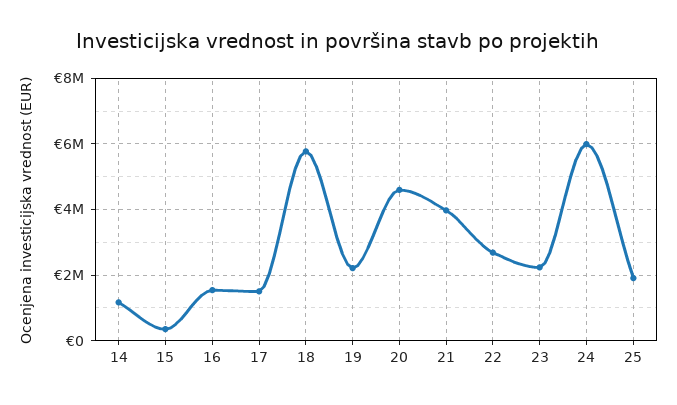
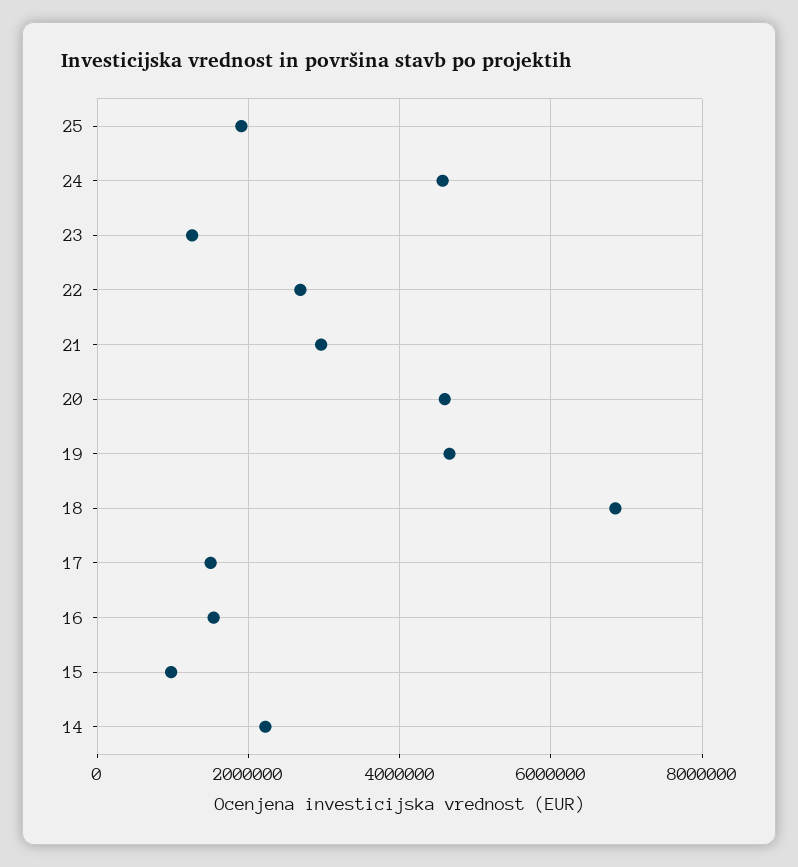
  {
-   "14": 1200000,
+   "14": 2200000,
-   "15": 400000,
+   "15": 1000000,
    "16": 1600000,
    "17": 1600000,
-   "18": 5800000,
+   "18": 6800000,
-   "19": 2200000,
+   "19": 4600000,
    "20": 4600000,
-   "21": 4000000,
+   "21": 3000000,
    "22": 2600000,
-   "23": 2200000,
+   "23": 1200000,
-   "24": 6000000,
+   "24": 4600000,
    "25": 2000000
  }

